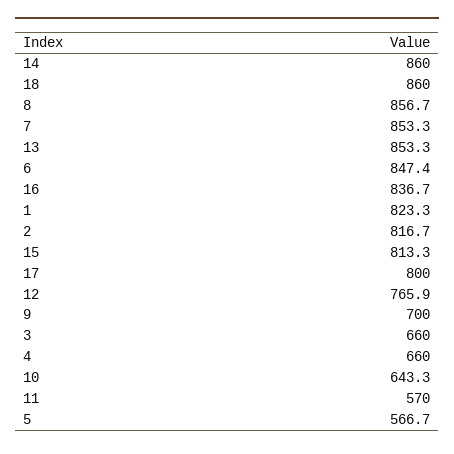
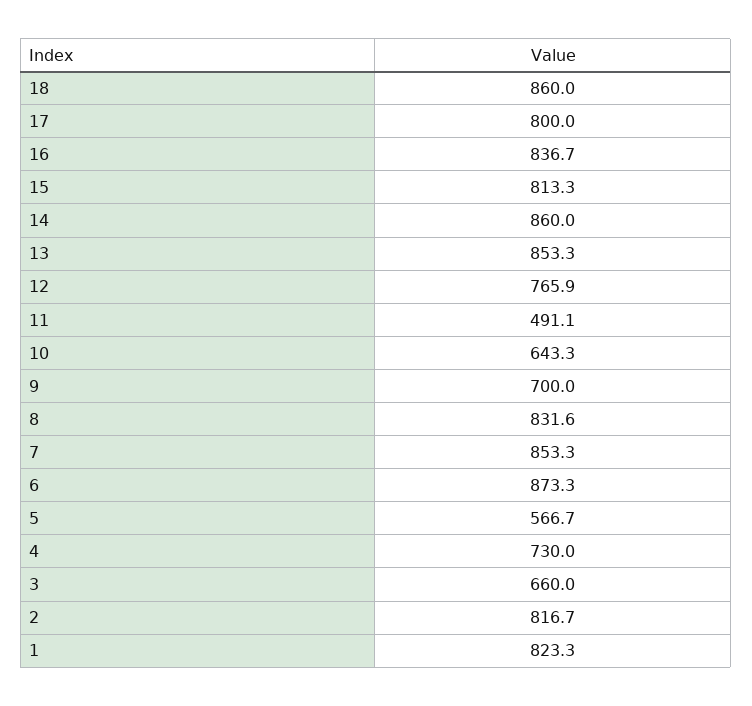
  {
    "14": 860,
    "18": 860,
-   "8": 856.7,
+   "8": 831.6,
    "7": 853.3,
    "13": 853.3,
-   "6": 847.4,
+   "6": 873.3,
    "16": 836.7,
    "1": 823.3,
    "2": 816.7,
    "15": 813.3,
    "17": 800,
    "12": 765.9,
    "9": 700,
    "3": 660,
-   "4": 660,
+   "4": 730,
    "10": 643.3,
-   "11": 570,
+   "11": 491.1,
    "5": 566.7
  }

